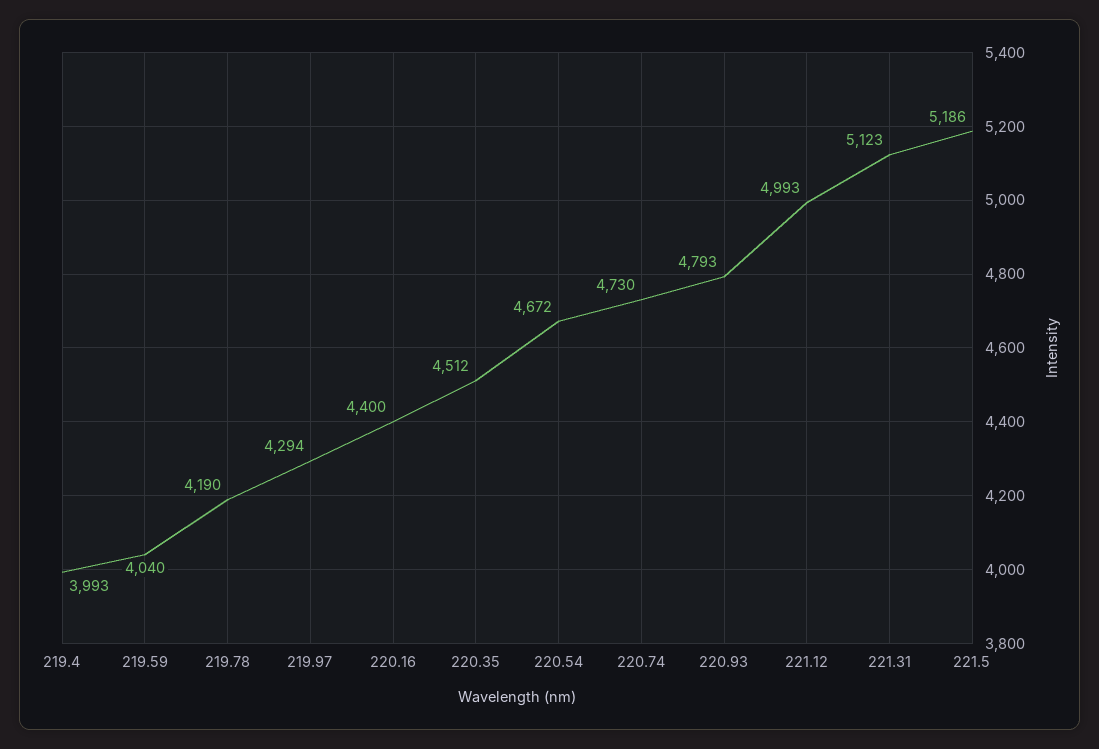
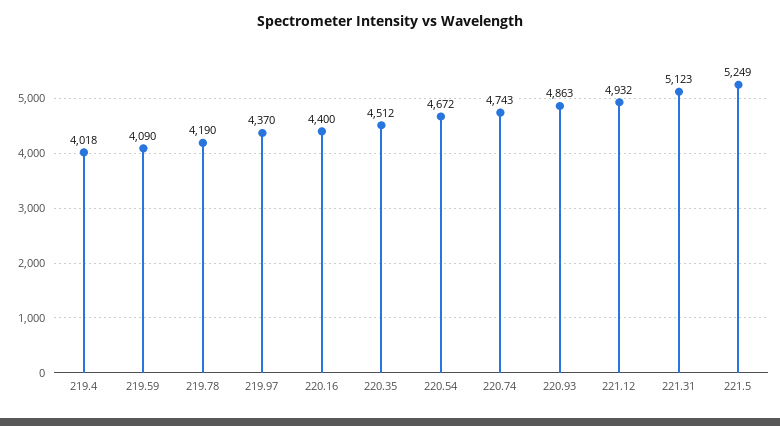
  {
-   "219.4": 3993,
+   "219.4": 4018,
-   "219.59": 4040,
+   "219.59": 4090,
    "219.78": 4190,
-   "219.97": 4294,
+   "219.97": 4370,
    "220.16": 4400,
    "220.35": 4512,
    "220.54": 4672,
-   "220.74": 4730,
+   "220.74": 4743,
-   "220.93": 4793,
+   "220.93": 4863,
-   "221.12": 4993,
+   "221.12": 4932,
    "221.31": 5123,
-   "221.5": 5186
+   "221.5": 5249
  }

